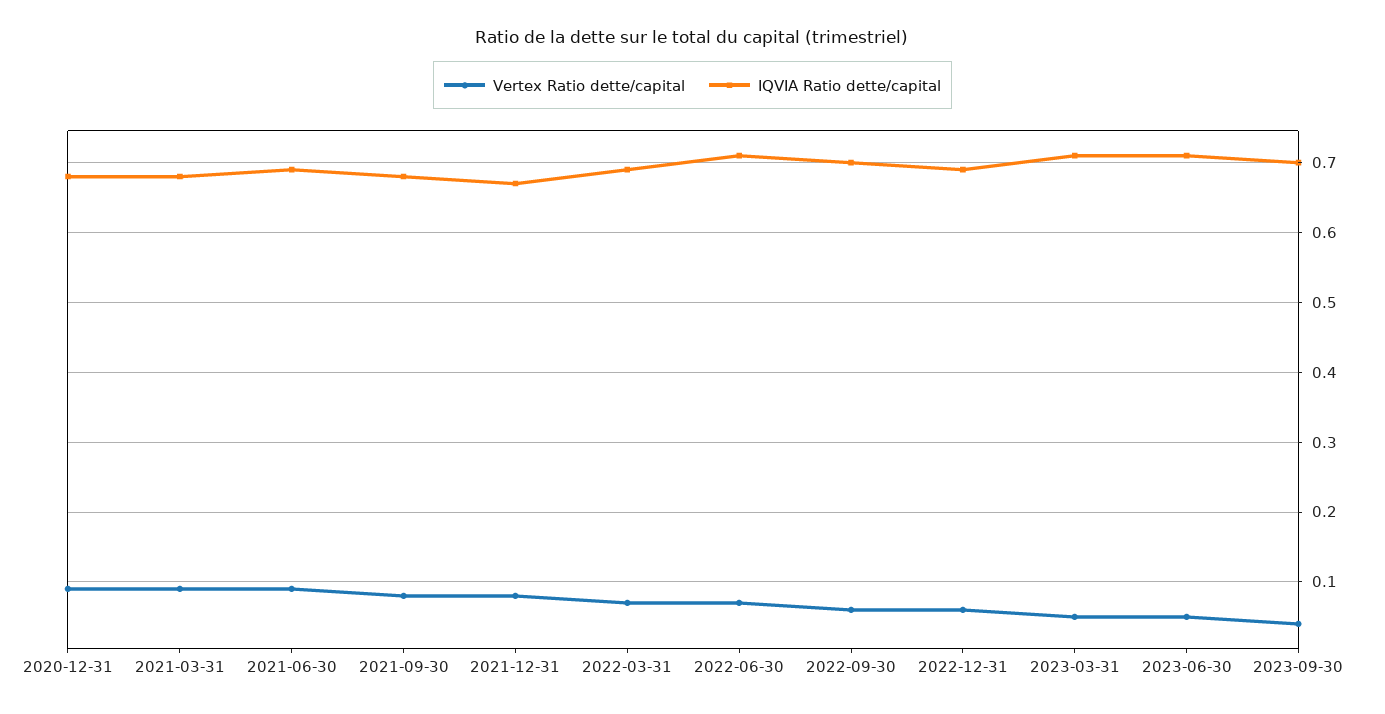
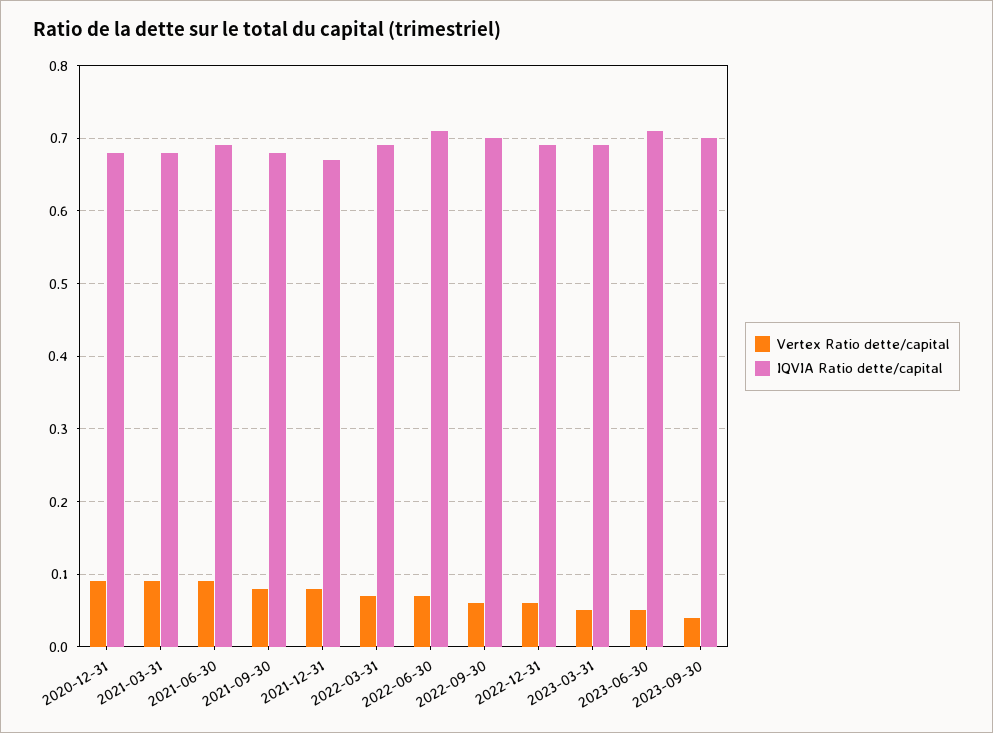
  {
    "Vertex Ratio dette/capital": {
      "2020-12-31": 0.09,
      "2021-03-31": 0.09,
      "2021-06-30": 0.09,
      "2021-09-30": 0.08,
      "2021-12-31": 0.08,
      "2022-03-31": 0.07,
      "2022-06-30": 0.07,
      "2022-09-30": 0.06,
      "2022-12-31": 0.06,
      "2023-03-31": 0.05,
      "2023-06-30": 0.05,
      "2023-09-30": 0.04
    },
    "IQVIA Ratio dette/capital": {
      "2020-12-31": 0.68,
      "2021-03-31": 0.68,
      "2021-06-30": 0.69,
      "2021-09-30": 0.68,
      "2021-12-31": 0.67,
      "2022-03-31": 0.69,
      "2022-06-30": 0.71,
      "2022-09-30": 0.7,
      "2022-12-31": 0.69,
-     "2023-03-31": 0.71,
+     "2023-03-31": 0.69,
      "2023-06-30": 0.71,
      "2023-09-30": 0.7
    }
  }

